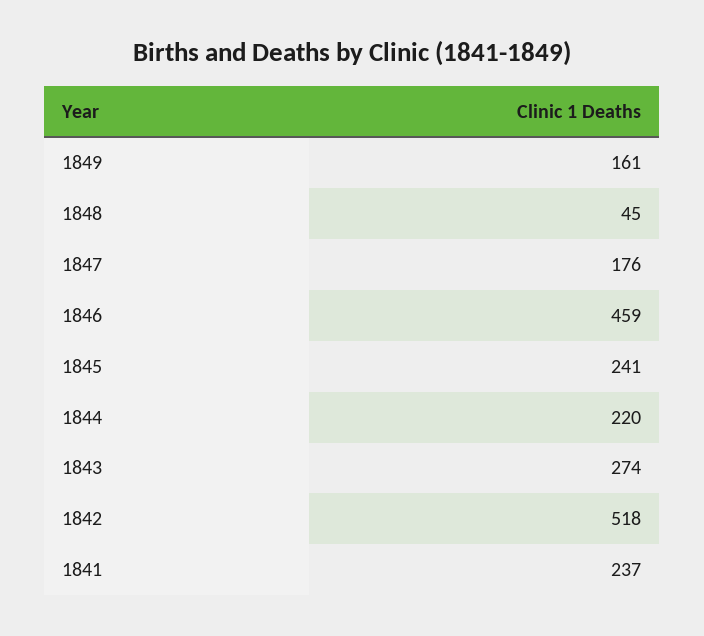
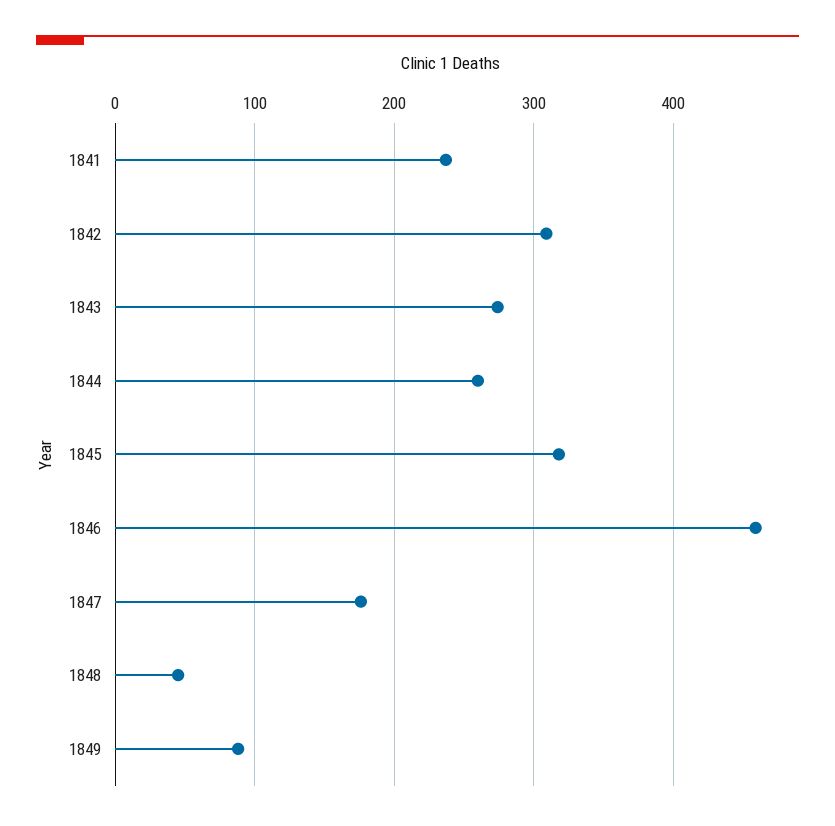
  {
-   "1849": 161,
+   "1849": 90,
    "1848": 45,
    "1847": 176,
    "1846": 459,
-   "1845": 241,
+   "1845": 320,
-   "1844": 220,
+   "1844": 260,
    "1843": 274,
-   "1842": 518,
+   "1842": 310,
    "1841": 237
  }

